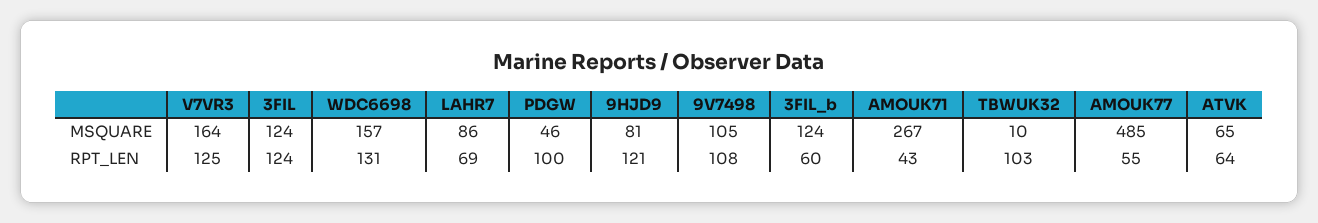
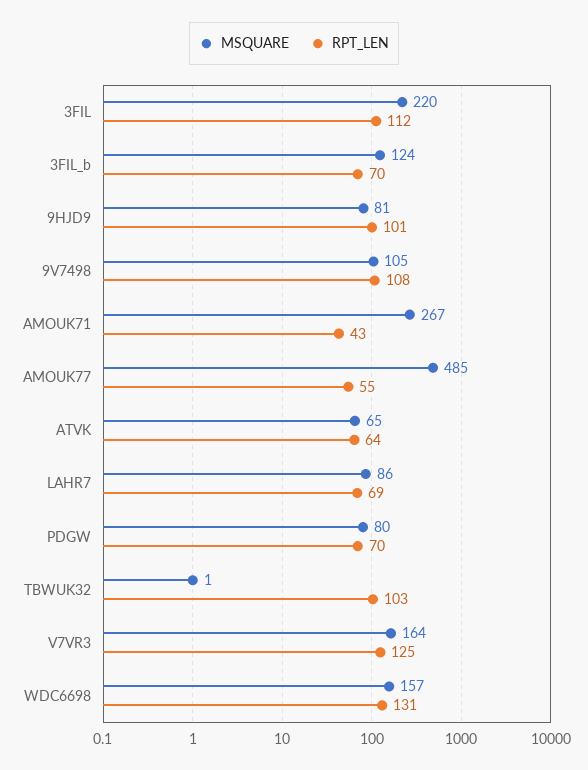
  {
    "MSQUARE": {
      "V7VR3": 164,
-     "3FIL": 124,
+     "3FIL": 220,
      "WDC6698": 157,
      "LAHR7": 86,
-     "PDGW": 46,
+     "PDGW": 80,
      "9HJD9": 81,
      "9V7498": 105,
      "3FIL_b": 124,
      "AMOUK71": 267,
-     "TBWUK32": 10,
+     "TBWUK32": 1,
      "AMOUK77": 485,
      "ATVK": 65
    },
    "RPT_LEN": {
      "V7VR3": 125,
-     "3FIL": 124,
+     "3FIL": 112,
      "WDC6698": 131,
      "LAHR7": 69,
-     "PDGW": 100,
+     "PDGW": 70,
-     "9HJD9": 121,
+     "9HJD9": 101,
      "9V7498": 108,
-     "3FIL_b": 60,
+     "3FIL_b": 70,
      "AMOUK71": 43,
      "TBWUK32": 103,
      "AMOUK77": 55,
      "ATVK": 64
    }
  }

